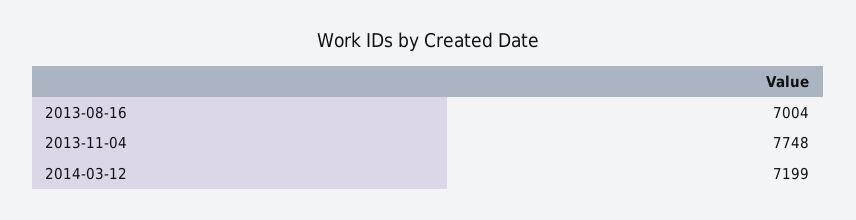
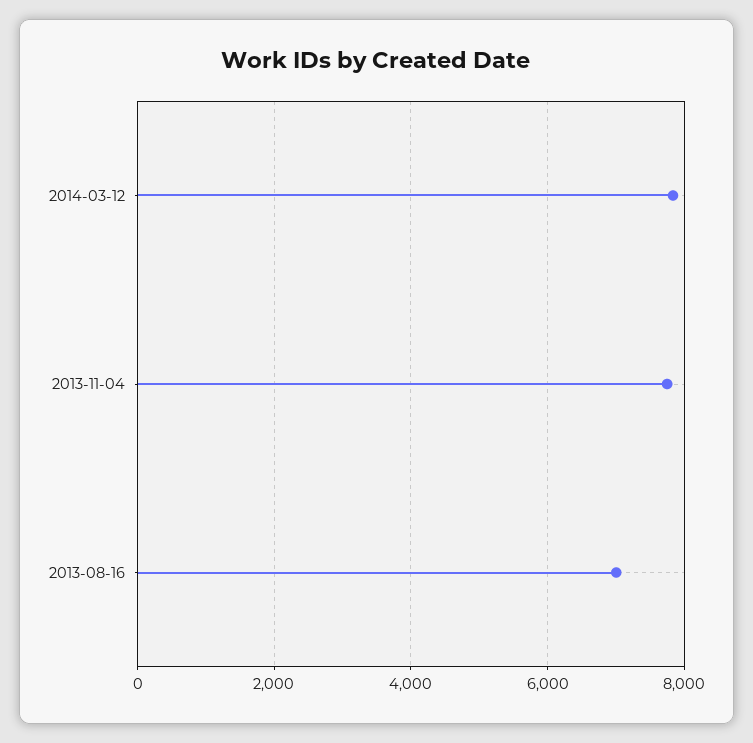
  {
    "2013-08-16": 7004,
    "2013-11-04": 7748,
-   "2014-03-12": 7199
+   "2014-03-12": 7800
  }

